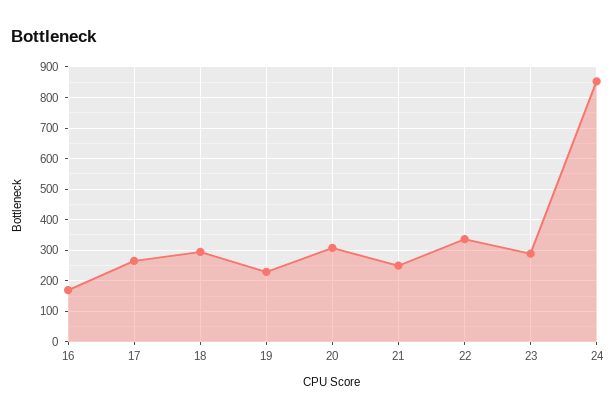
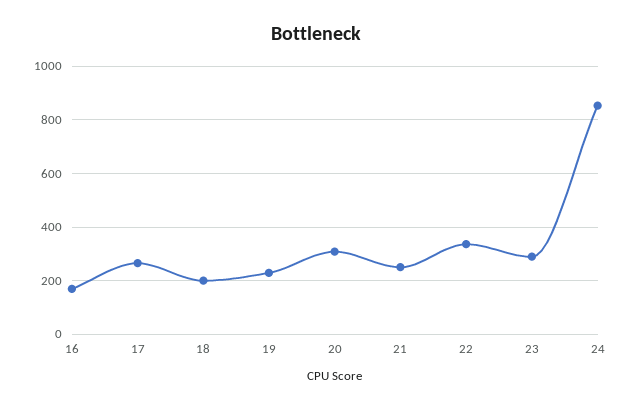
  {
    "16": 160,
    "17": 260,
-   "18": 300,
+   "18": 200,
    "19": 220,
    "20": 300,
    "21": 260,
    "22": 340,
    "23": 280,
    "24": 860
  }

